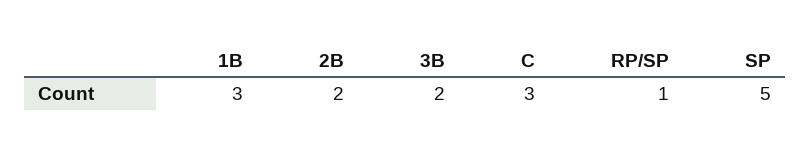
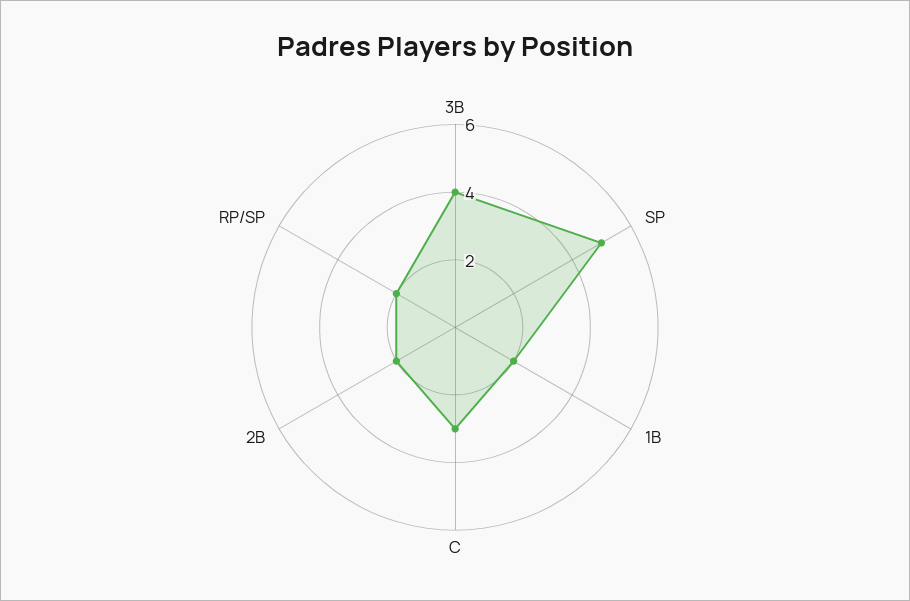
  {
-   "1B": 3,
+   "1B": 2,
    "2B": 2,
-   "3B": 2,
+   "3B": 4,
    "C": 3,
-   "RP/SP": 1,
+   "RP/SP": 2,
    "SP": 5
  }

